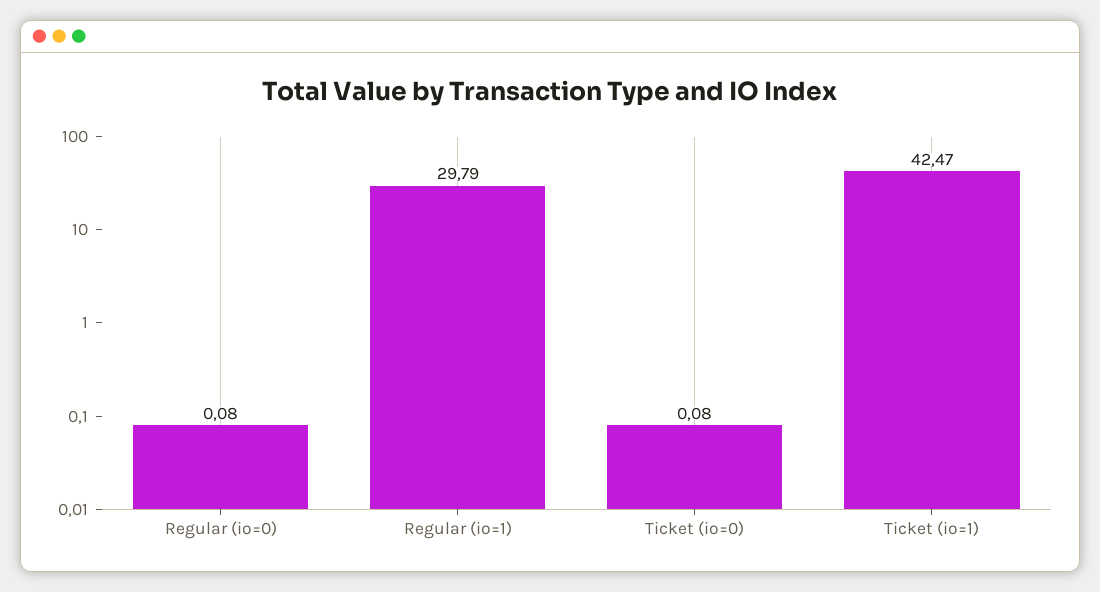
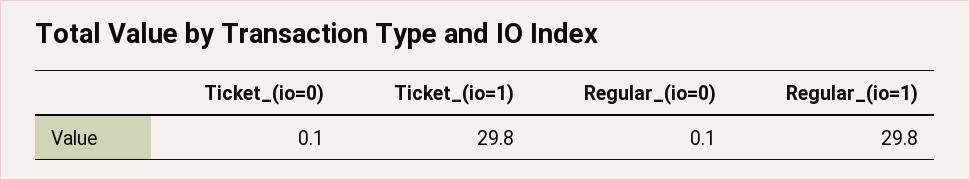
  {
    "Regular (io=0)": 0.08,
    "Regular (io=1)": 29.79,
    "Ticket (io=0)": 0.08,
-   "Ticket (io=1)": 42.47
+   "Ticket (io=1)": 29.8
  }

